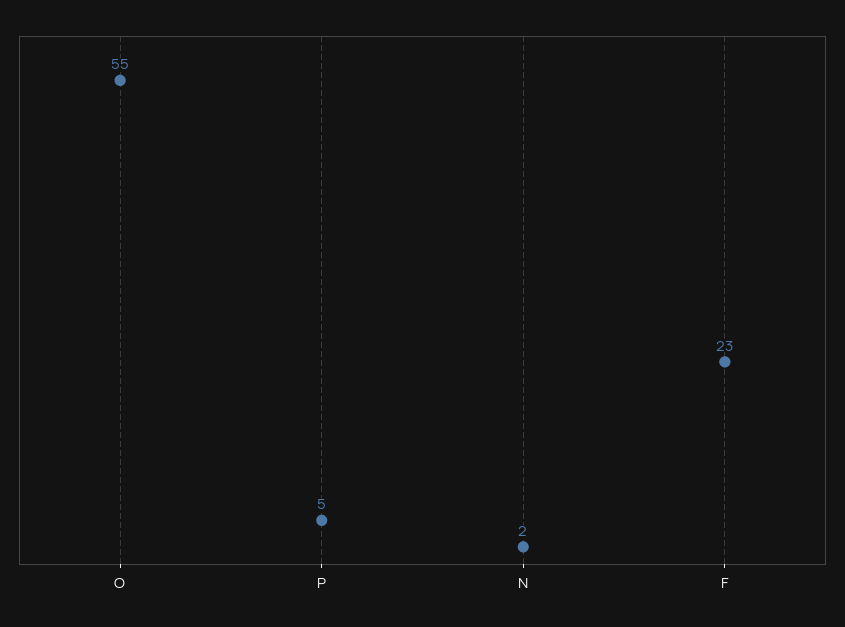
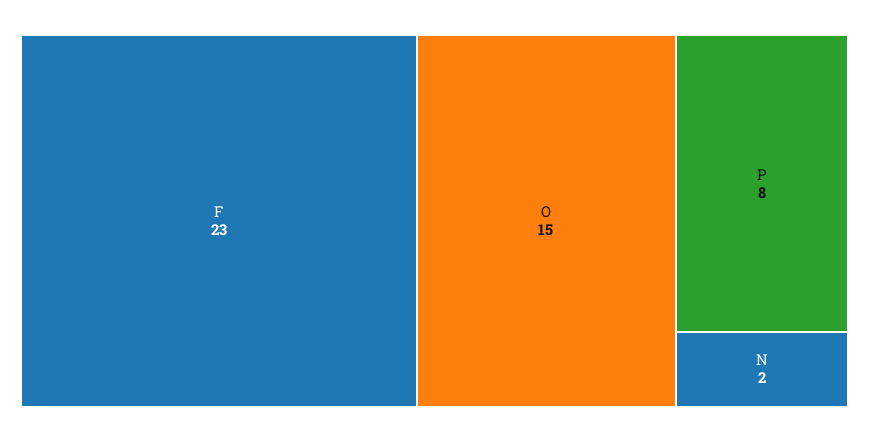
  {
-   "O": 55,
+   "O": 15,
-   "P": 5,
+   "P": 8,
    "N": 2,
    "F": 23
  }

